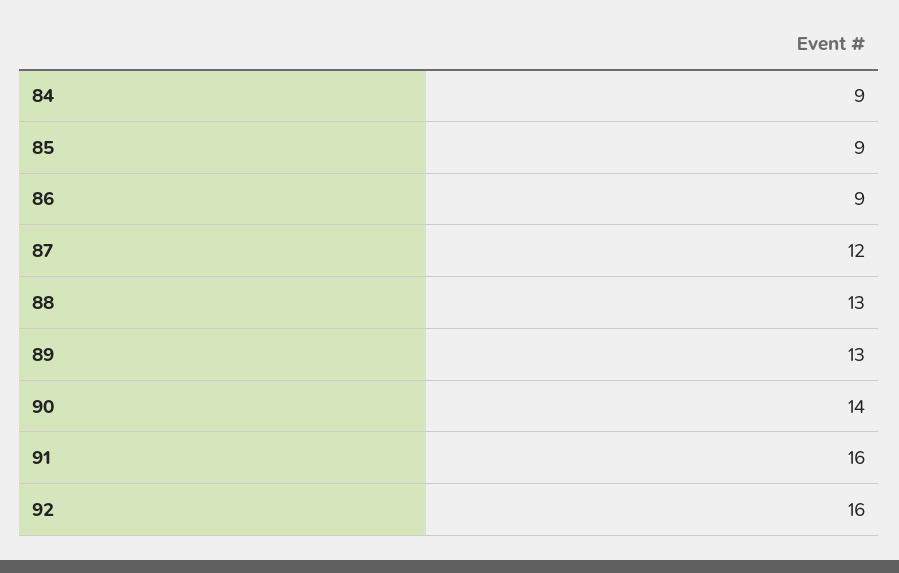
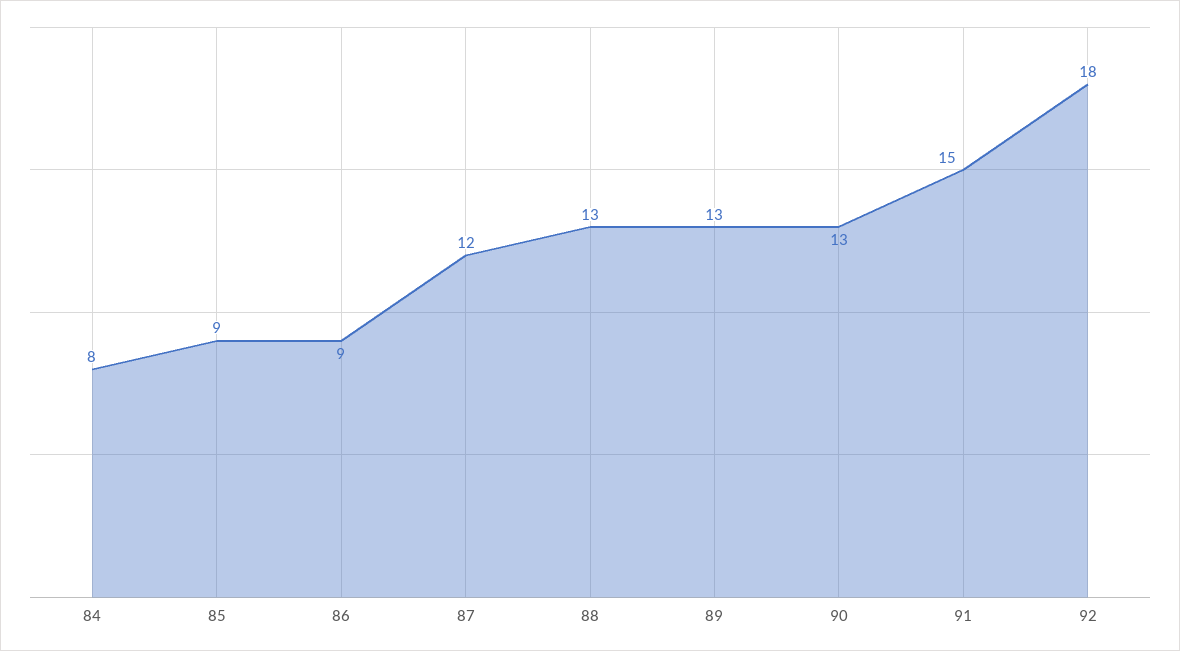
  {
-   "84": 9,
+   "84": 8,
    "85": 9,
    "86": 9,
    "87": 12,
    "88": 13,
    "89": 13,
-   "90": 14,
+   "90": 13,
-   "91": 16,
+   "91": 15,
-   "92": 16
+   "92": 18
  }

